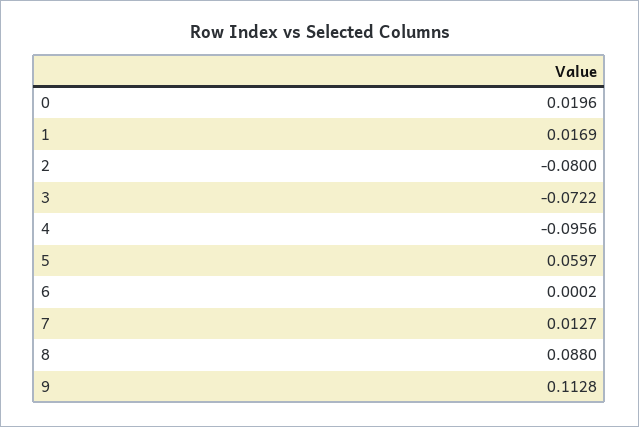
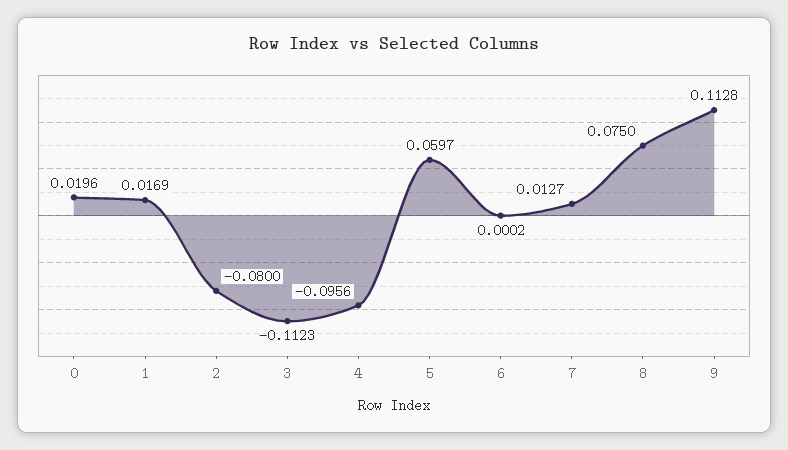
  {
    "0": 0.0196,
    "1": 0.0169,
    "2": -0.08,
-   "3": -0.0722,
+   "3": -0.1123,
    "4": -0.0956,
    "5": 0.0597,
    "6": 0.0002,
    "7": 0.0127,
-   "8": 0.088,
+   "8": 0.075,
    "9": 0.1128
  }

